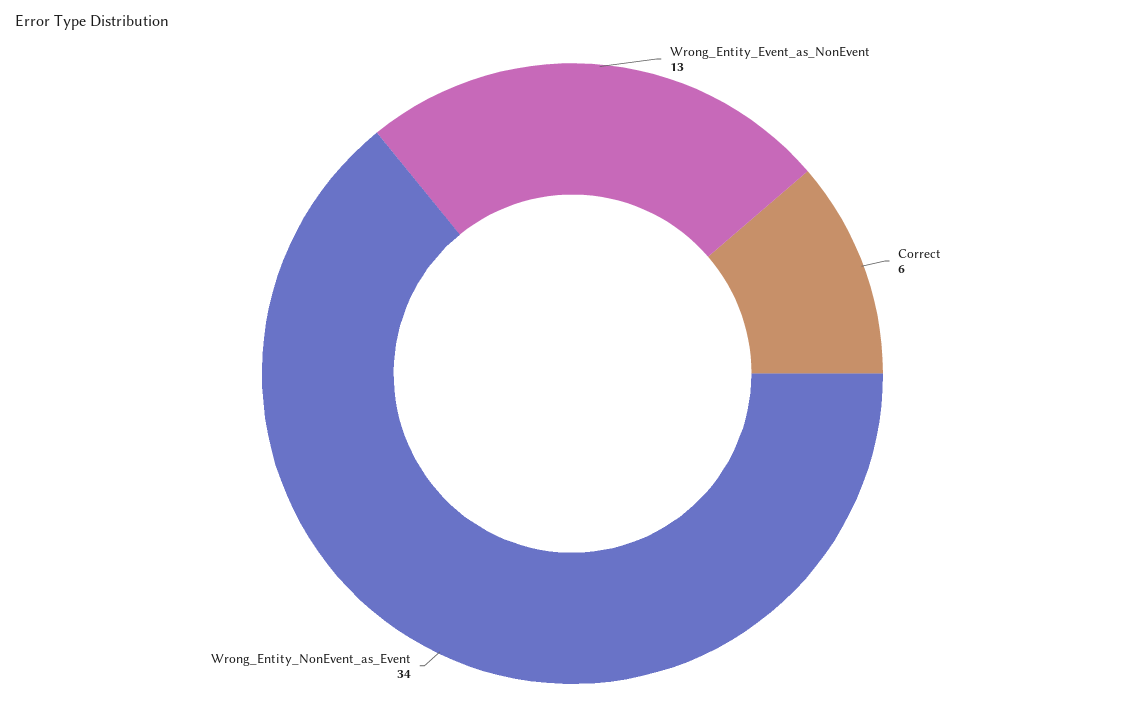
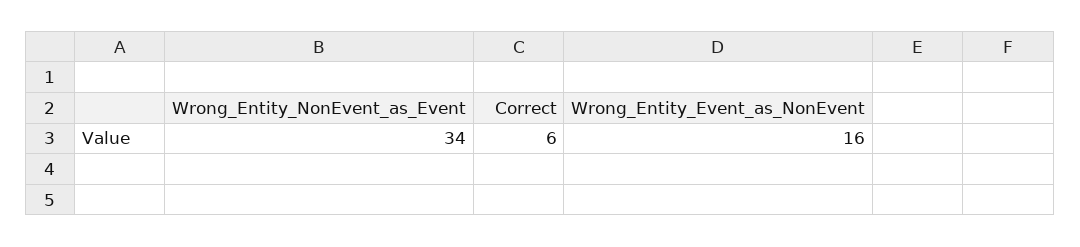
  {
-   "Wrong_Entity_Event_as_NonEvent": 13,
+   "Wrong_Entity_Event_as_NonEvent": 16,
    "Correct": 6,
    "Wrong_Entity_NonEvent_as_Event": 34
  }

